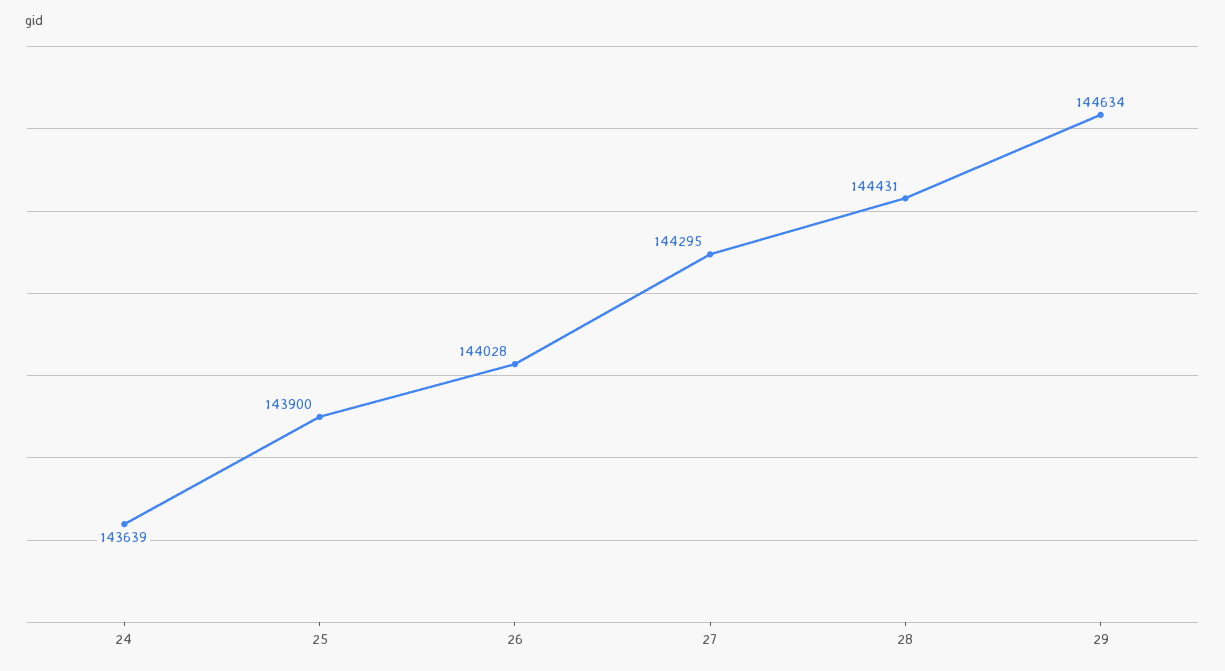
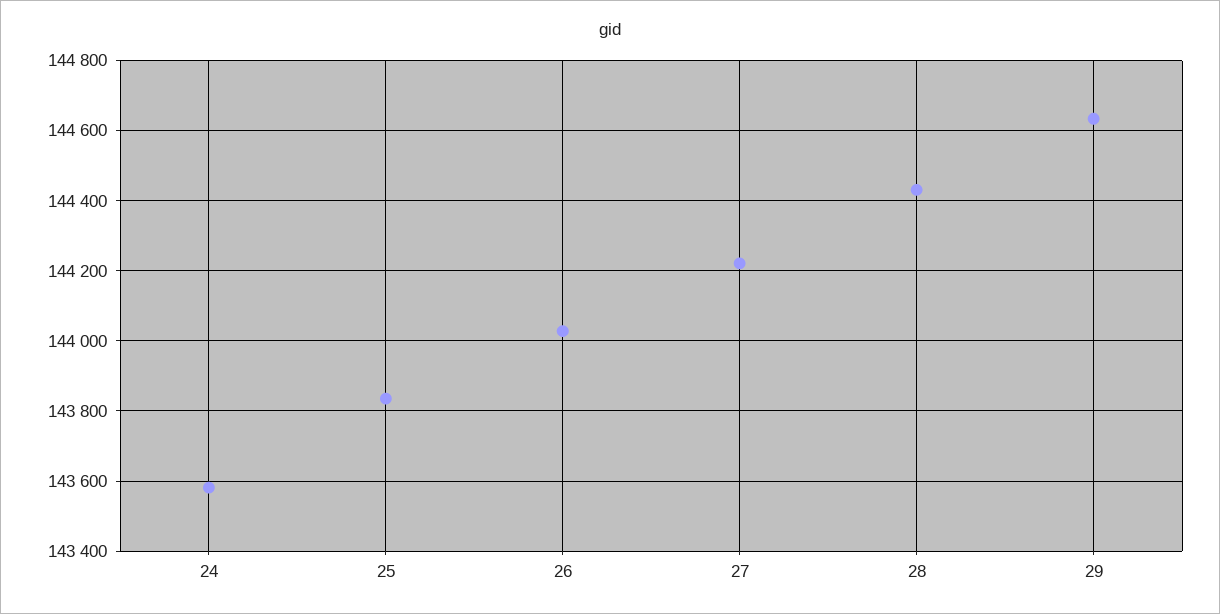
  {
-   "24": 143639,
+   "24": 143580,
-   "25": 143900,
+   "25": 143840,
    "26": 144028,
-   "27": 144295,
+   "27": 144220,
    "28": 144431,
    "29": 144634
  }

